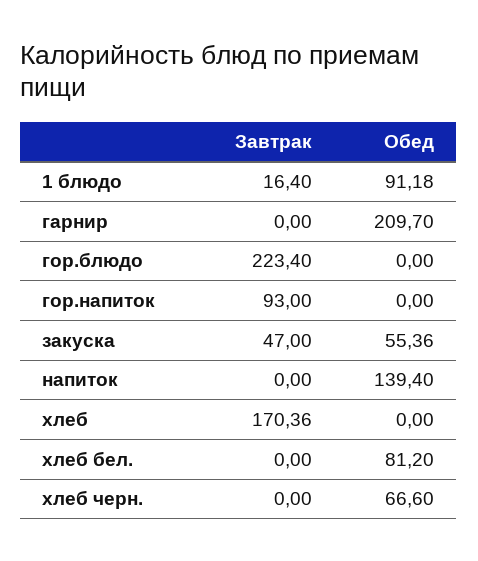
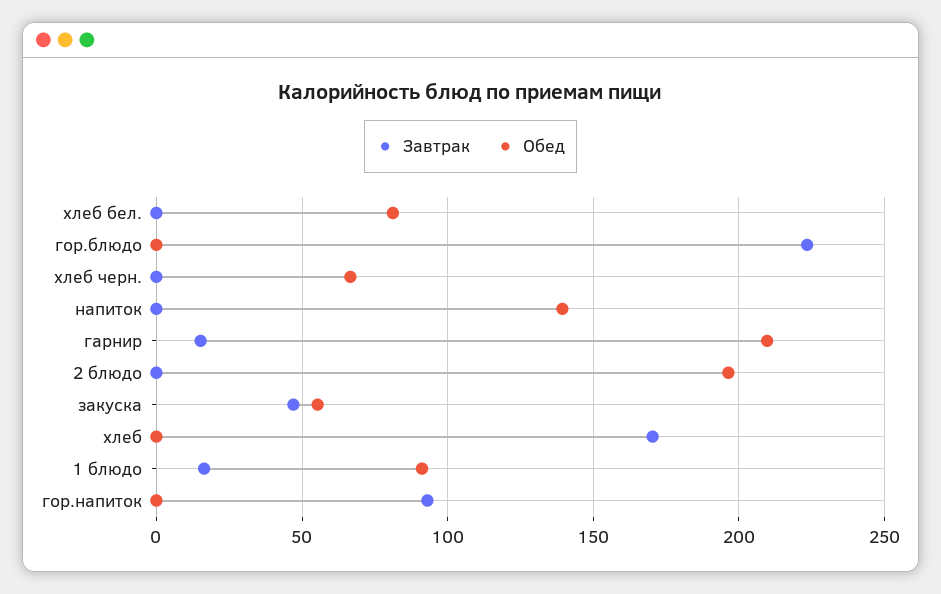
  {
    "Завтрак": {
      "1 блюдо": 16.4,
-     "гарнир": 0,
+     "гарнир": 15,
      "гор.блюдо": 223.4,
      "гор.напиток": 93,
      "закуска": 47,
      "напиток": 0,
      "хлеб": 170.36,
      "хлеб бел.": 0,
-     "хлеб черн.": 0
+     "хлеб черн.": 0,
+     "2 блюдо": 0
    },
    "Обед": {
      "1 блюдо": 91.18,
      "гарнир": 209.7,
      "гор.блюдо": 0,
      "гор.напиток": 0,
      "закуска": 55.36,
      "напиток": 139.4,
      "хлеб": 0,
      "хлеб бел.": 81.2,
-     "хлеб черн.": 66.6
+     "хлеб черн.": 66.6,
+     "2 блюдо": 195
    }
  }

